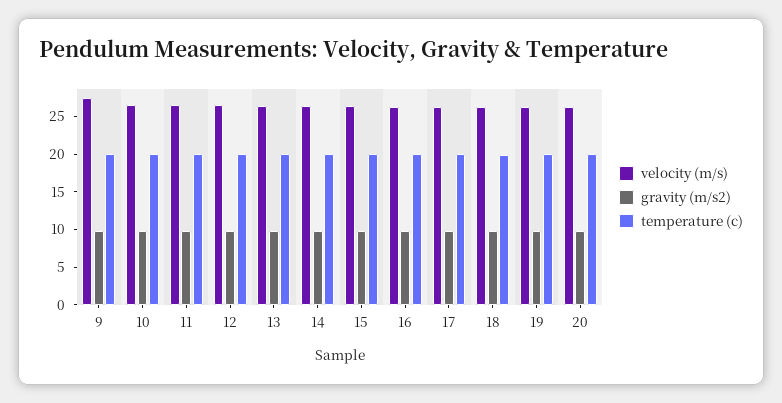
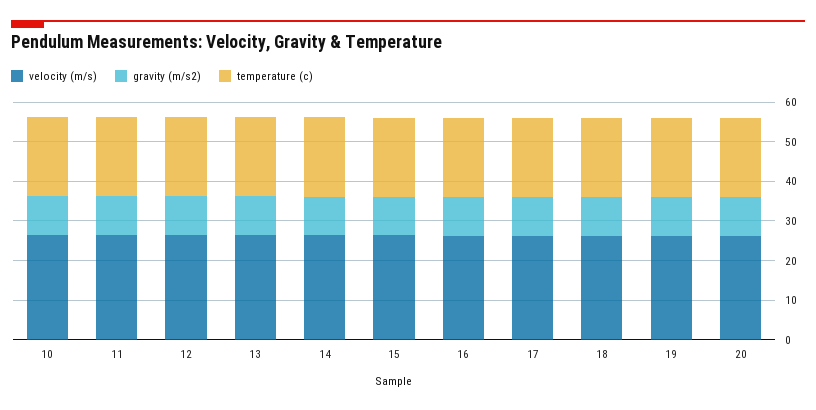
  {
    "velocity (m/s)": {
-     "9": 27.5,
      "10": 27.5,
      "11": 27.5,
      "12": 27.5,
      "13": 27.5,
      "14": 27.5,
      "15": 27.5,
      "16": 27.5,
      "17": 27.5,
      "18": 27.5,
      "19": 27.5,
      "20": 27.5
    },
    "gravity (m/s2)": {
-     "9": 10,
      "10": 10,
      "11": 10,
      "12": 10,
      "13": 10,
      "14": 10,
      "15": 10,
      "16": 10,
      "17": 10,
      "18": 10,
      "19": 10,
      "20": 10
    },
    "temperature (c)": {
-     "9": 20,
      "10": 20,
      "11": 20,
      "12": 20,
      "13": 20,
      "14": 20,
      "15": 20,
      "16": 20,
      "17": 20,
      "18": 20,
      "19": 20,
      "20": 20
    }
  }

